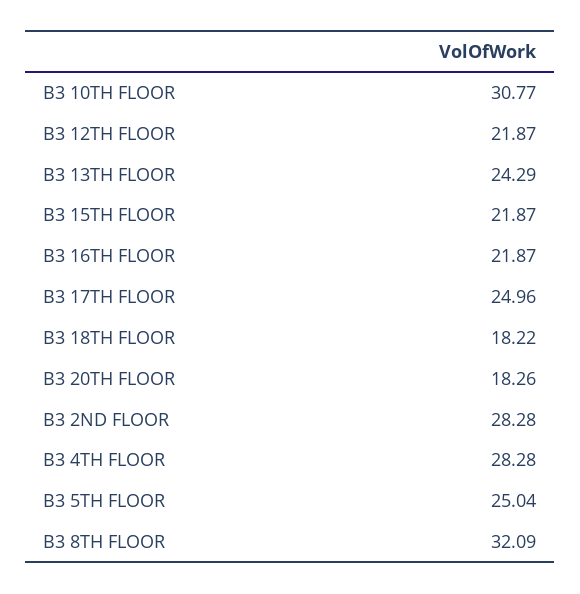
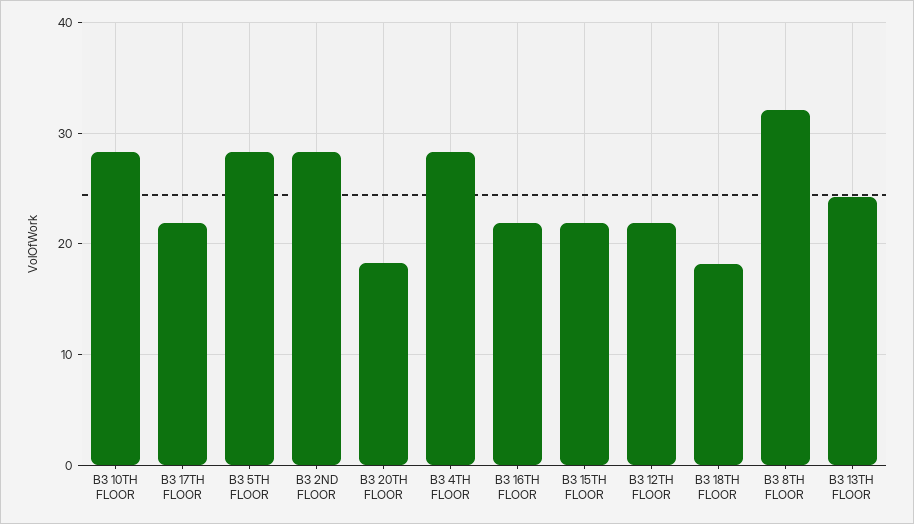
  {
-   "B3 10TH FLOOR": 30.77,
+   "B3 10TH FLOOR": 28,
    "B3 12TH FLOOR": 21.87,
    "B3 13TH FLOOR": 24.29,
    "B3 15TH FLOOR": 21.87,
    "B3 16TH FLOOR": 21.87,
-   "B3 17TH FLOOR": 24.96,
+   "B3 17TH FLOOR": 22,
    "B3 18TH FLOOR": 18.22,
    "B3 20TH FLOOR": 18.26,
    "B3 2ND FLOOR": 28.28,
    "B3 4TH FLOOR": 28.28,
-   "B3 5TH FLOOR": 25.04,
+   "B3 5TH FLOOR": 28,
    "B3 8TH FLOOR": 32.09
  }

